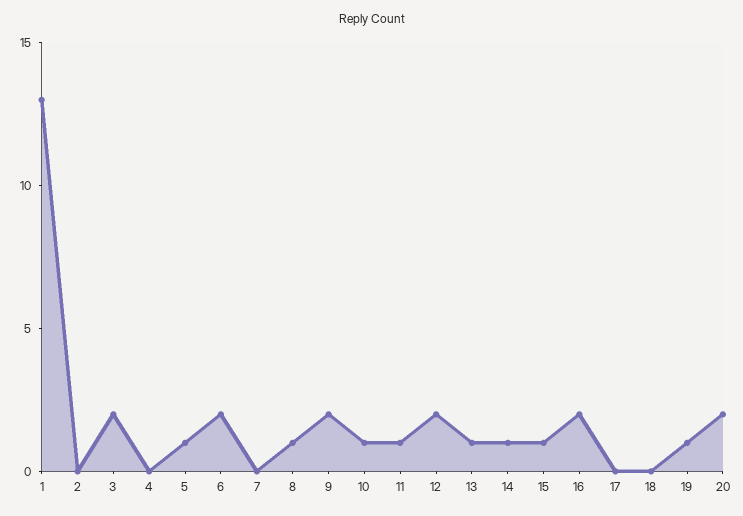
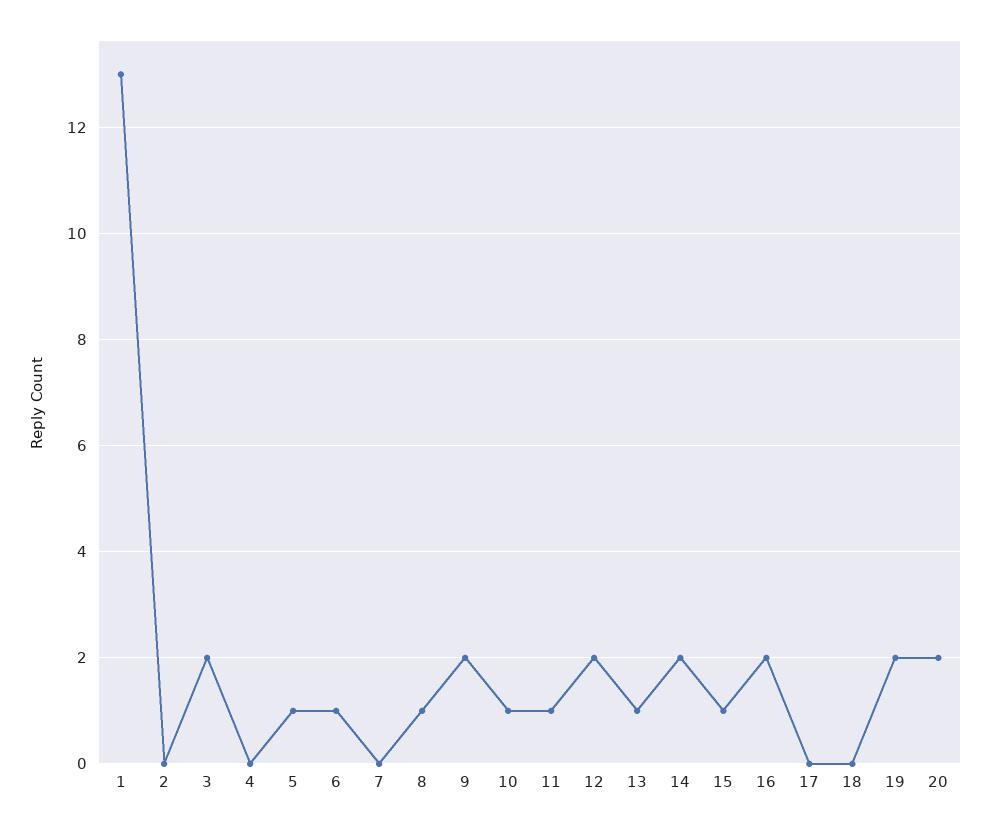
  {
    "1": 13,
    "2": 0,
    "3": 2,
    "4": 0,
    "5": 1,
-   "6": 2,
+   "6": 1,
    "7": 0,
    "8": 1,
    "9": 2,
    "10": 1,
    "11": 1,
    "12": 2,
    "13": 1,
-   "14": 1,
+   "14": 2,
    "15": 1,
    "16": 2,
    "17": 0,
    "18": 0,
-   "19": 1,
+   "19": 2,
    "20": 2
  }

